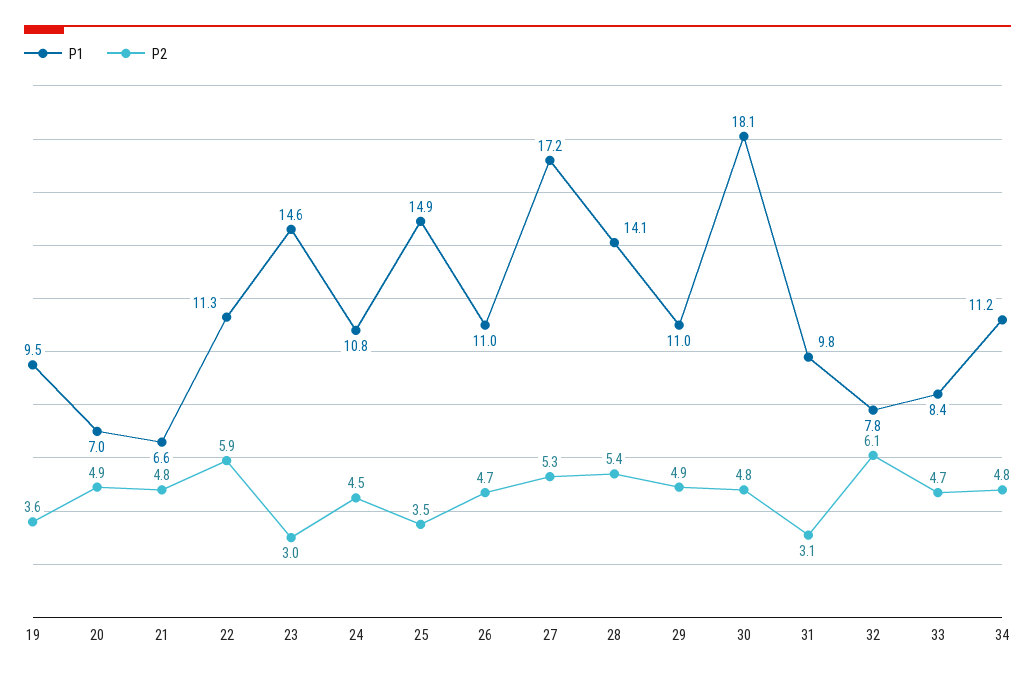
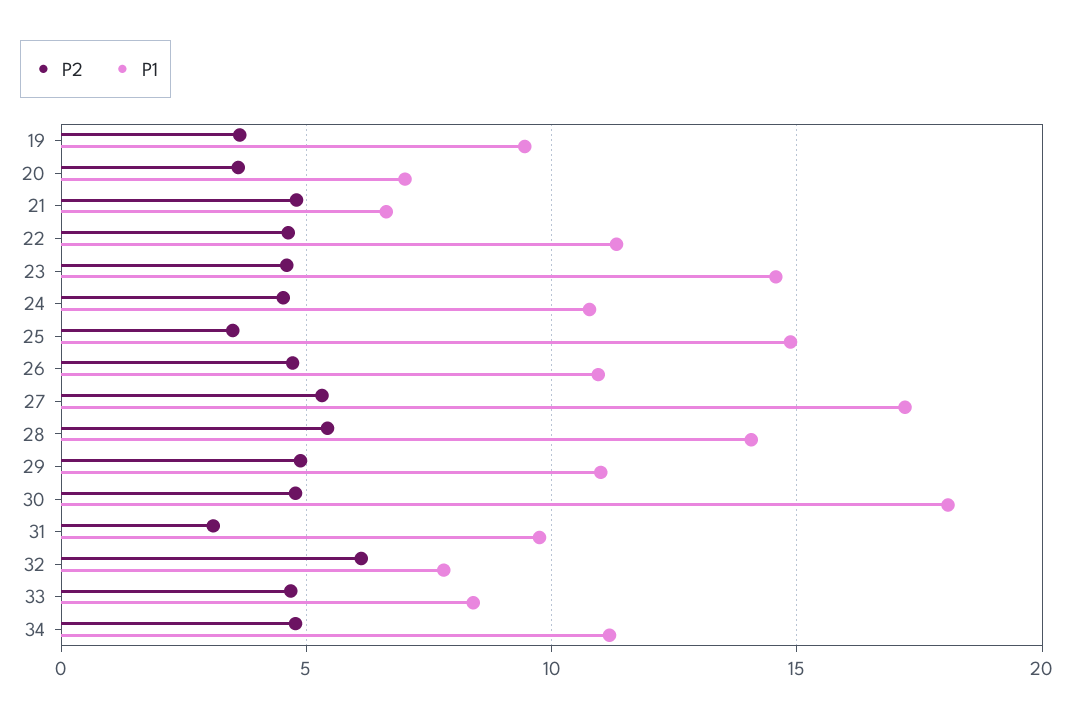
  {
    "P1": {
      "19": 9.5,
      "20": 7,
      "21": 6.6,
      "22": 11.3,
      "23": 14.6,
      "24": 10.8,
      "25": 14.9,
      "26": 11,
      "27": 17.2,
      "28": 14.1,
      "29": 11,
      "30": 18.1,
      "31": 9.8,
      "32": 7.8,
      "33": 8.4,
      "34": 11.2
    },
    "P2": {
      "19": 3.6,
-     "20": 4.9,
+     "20": 3.5,
      "21": 4.8,
-     "22": 5.9,
+     "22": 4.5,
-     "23": 3,
+     "23": 4.5,
      "24": 4.5,
      "25": 3.5,
      "26": 4.7,
      "27": 5.3,
      "28": 5.4,
      "29": 4.9,
      "30": 4.8,
      "31": 3.1,
      "32": 6.1,
      "33": 4.7,
      "34": 4.8
    }
  }

